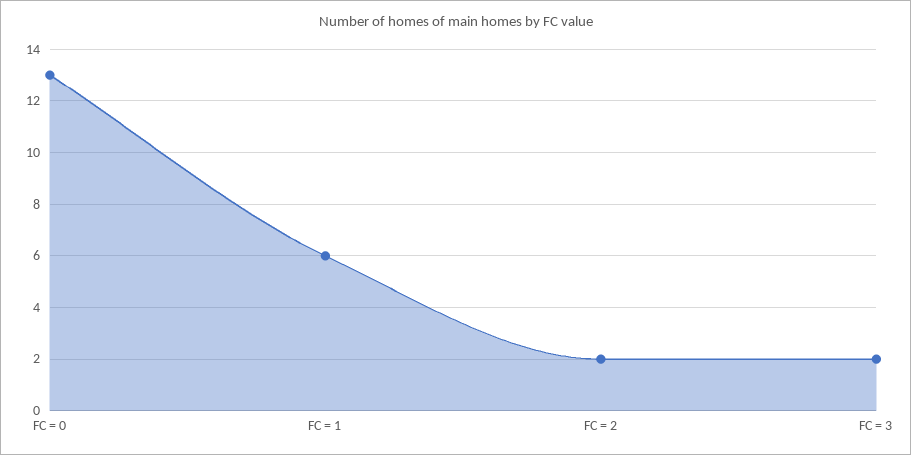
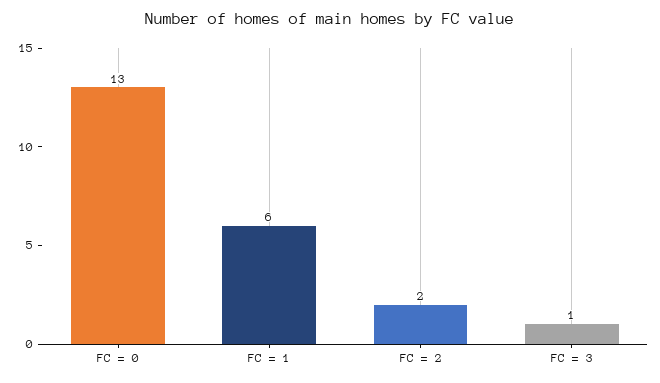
  {
    "FC = 0": 13,
    "FC = 1": 6,
    "FC = 2": 2,
-   "FC = 3": 2
+   "FC = 3": 1
  }

